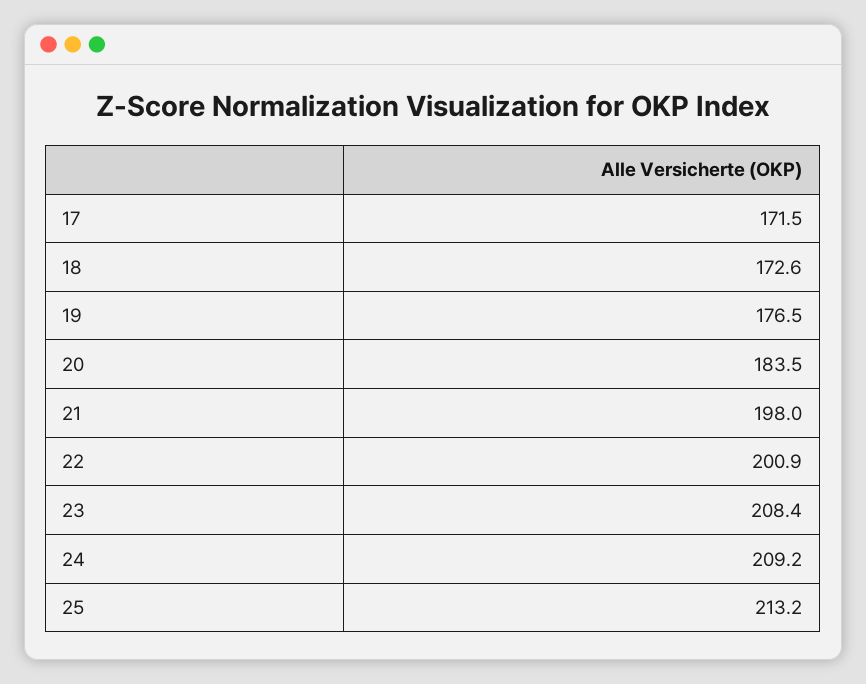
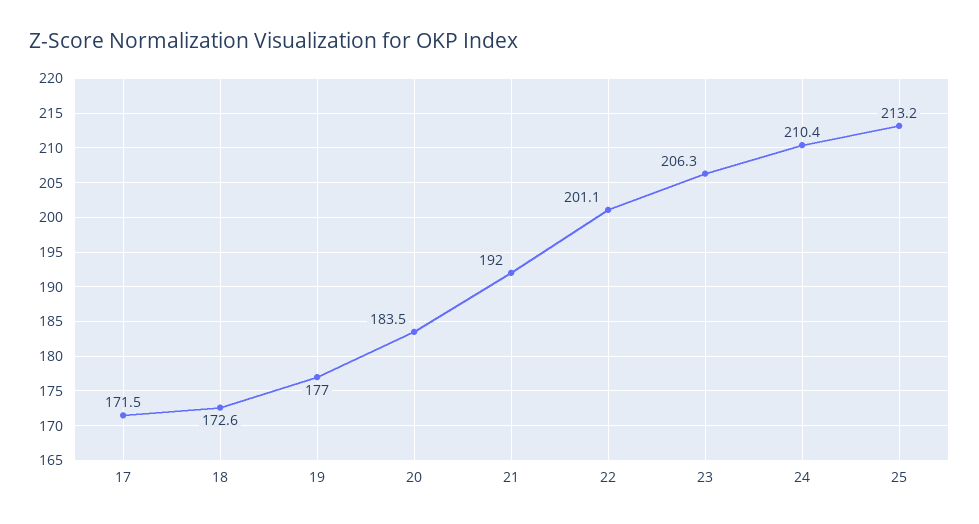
  {
    "17": 171.5,
    "18": 172.6,
-   "19": 176.5,
+   "19": 177,
    "20": 183.5,
-   "21": 198,
+   "21": 192,
-   "22": 200.9,
+   "22": 201.1,
-   "23": 208.4,
+   "23": 206.3,
-   "24": 209.2,
+   "24": 210.4,
    "25": 213.2
  }

